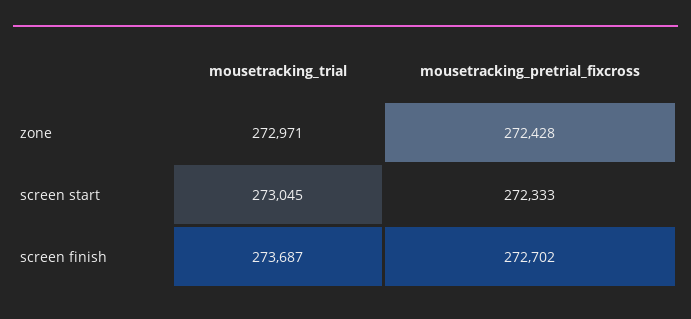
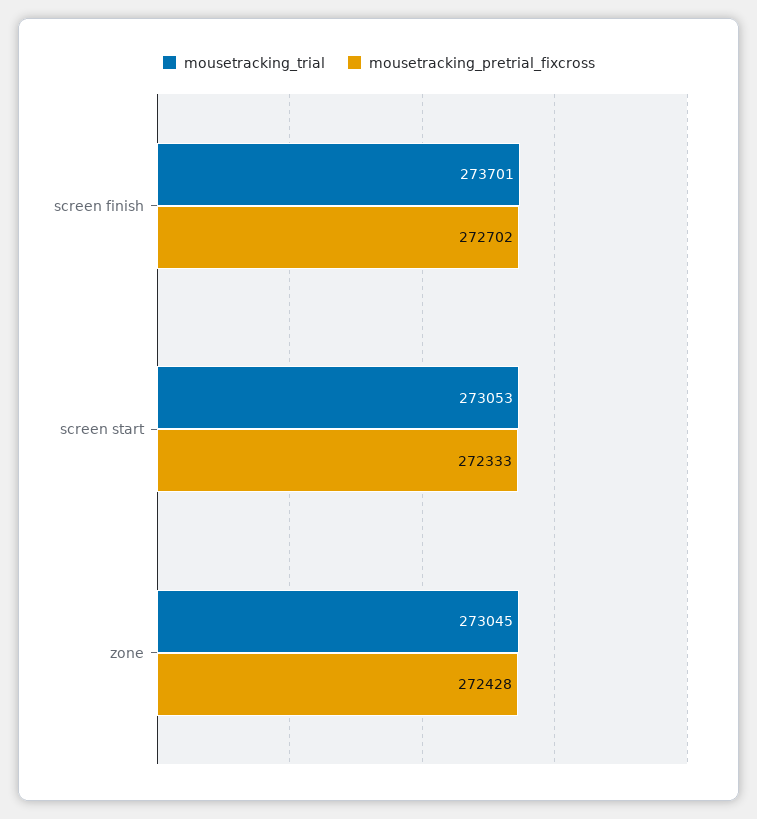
  {
    "mousetracking_trial": {
-     "zone": 272971,
+     "zone": 273045,
-     "screen start": 273045,
+     "screen start": 273053,
-     "screen finish": 273687
+     "screen finish": 273701
    },
    "mousetracking_pretrial_fixcross": {
      "zone": 272428,
      "screen start": 272333,
      "screen finish": 272702
    }
  }

